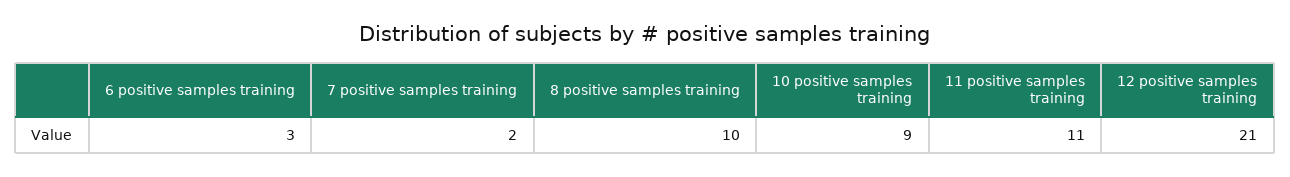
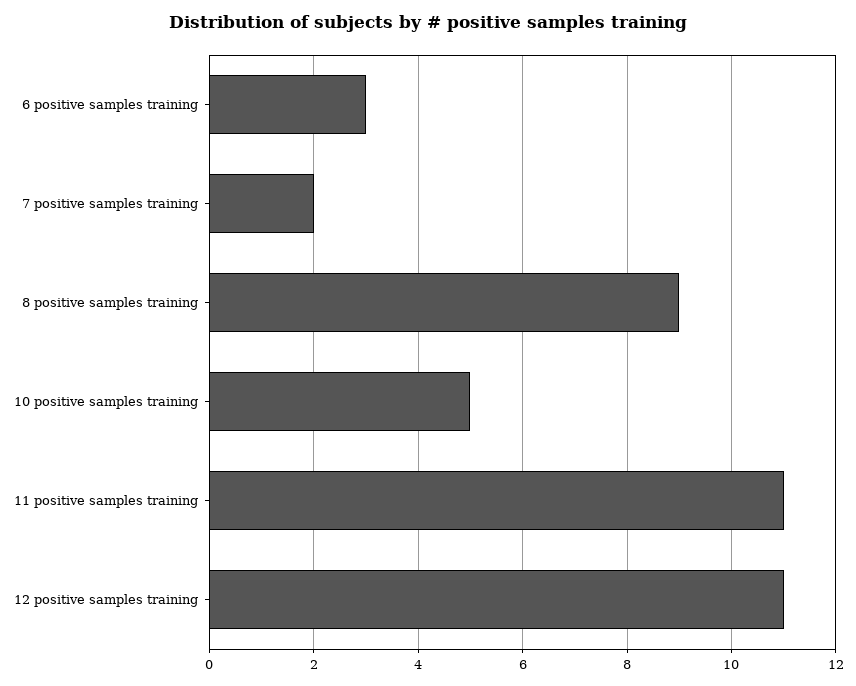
  {
    "6 positive samples training": 3,
    "7 positive samples training": 2,
-   "8 positive samples training": 10,
+   "8 positive samples training": 9,
-   "10 positive samples training": 9,
+   "10 positive samples training": 5,
    "11 positive samples training": 11,
-   "12 positive samples training": 21
+   "12 positive samples training": 11
  }

